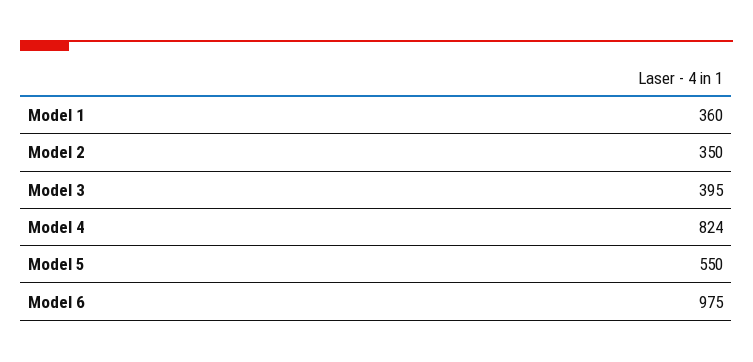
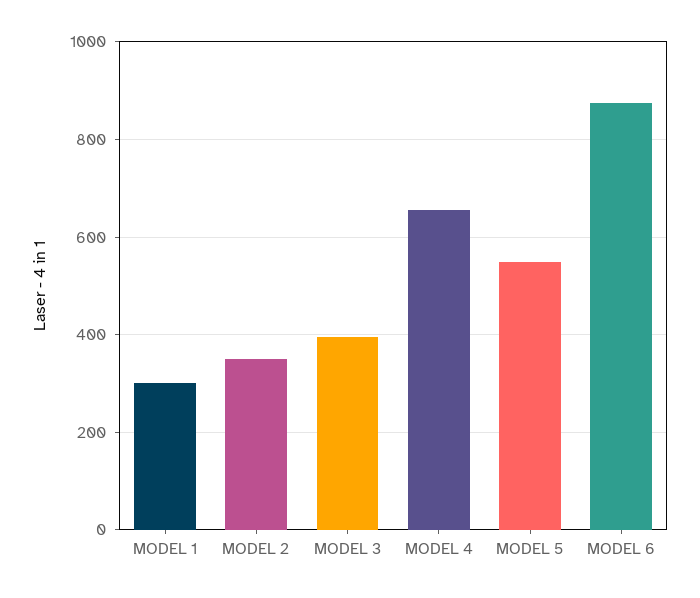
  {
-   "Model 1": 360,
+   "Model 1": 300,
    "Model 2": 350,
    "Model 3": 395,
-   "Model 4": 824,
+   "Model 4": 660,
    "Model 5": 550,
-   "Model 6": 975
+   "Model 6": 880
  }

